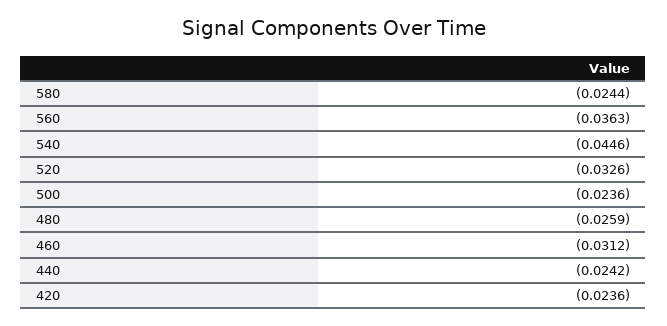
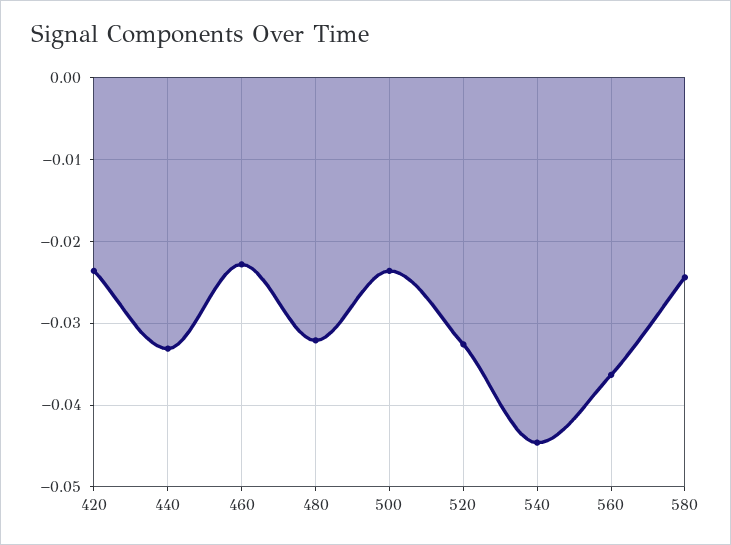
  {
    "580": -0.0244,
    "560": -0.0363,
    "540": -0.0446,
    "520": -0.0326,
    "500": -0.0236,
-   "480": -0.0259,
+   "480": -0.032,
-   "460": -0.0312,
+   "460": -0.023,
-   "440": -0.0242,
+   "440": -0.033,
    "420": -0.0236
  }

